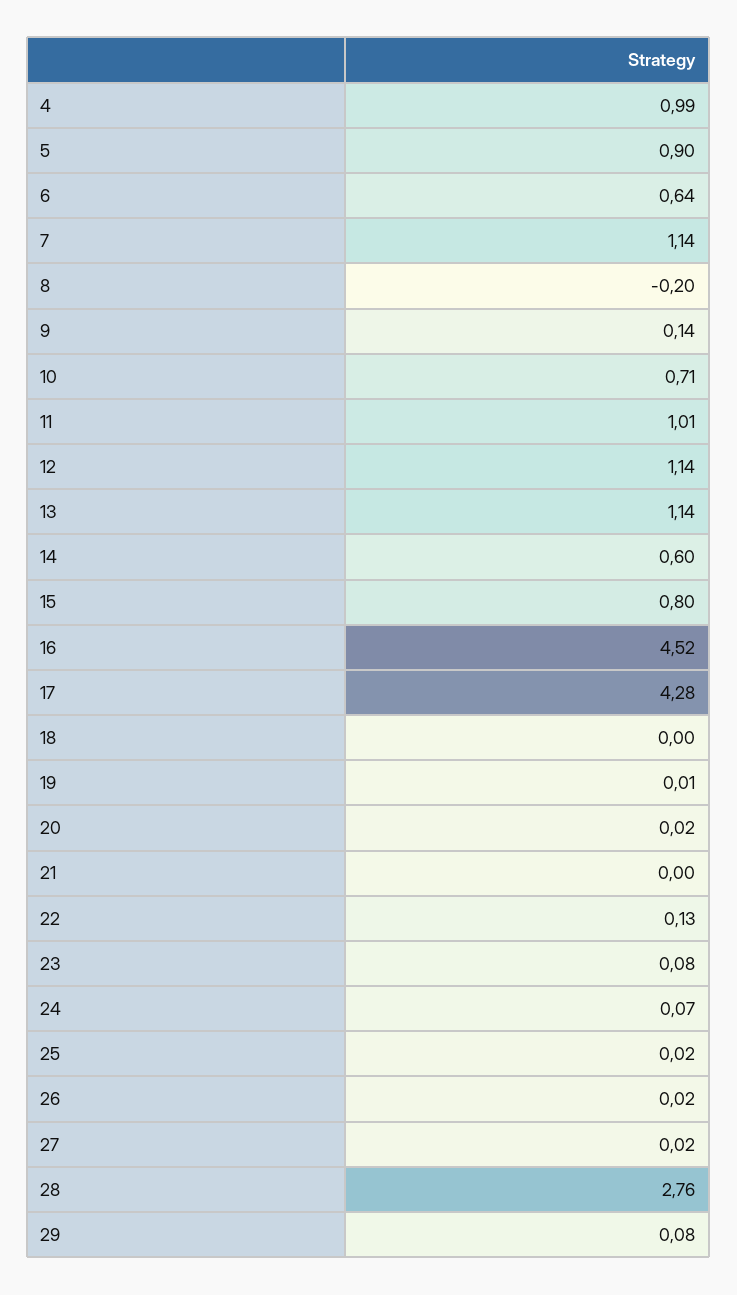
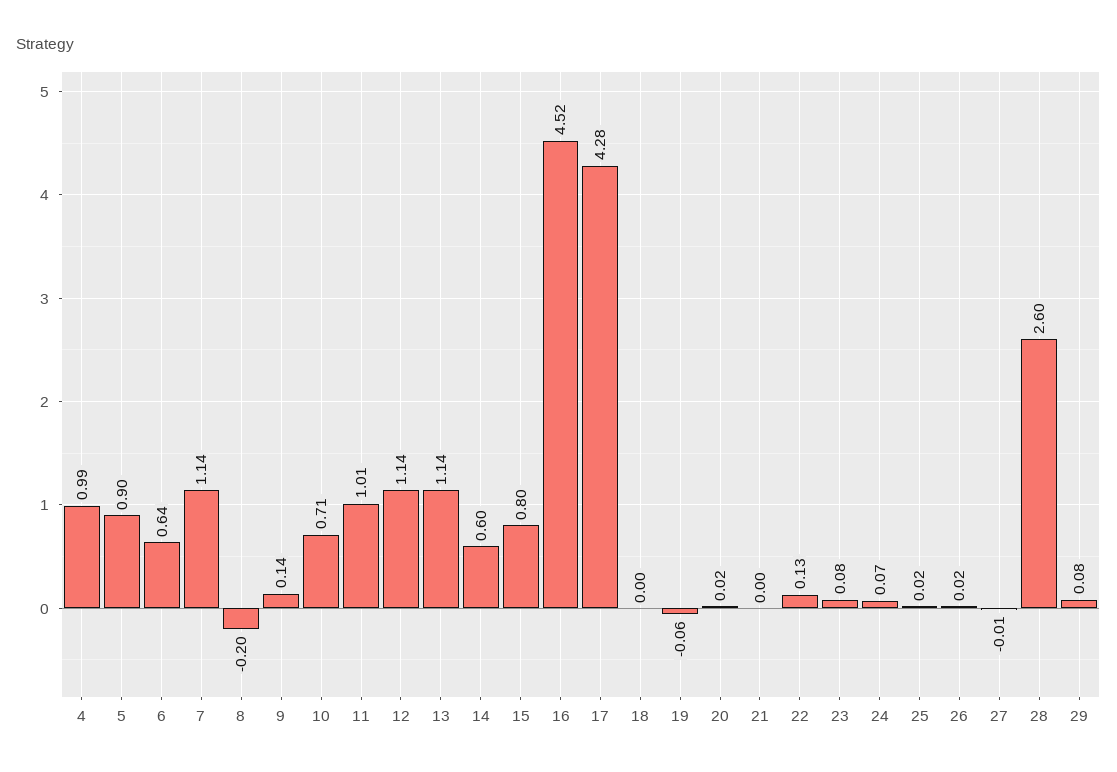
  {
    "4": 0.99,
    "5": 0.9,
    "6": 0.64,
    "7": 1.14,
    "8": -0.2,
    "9": 0.14,
    "10": 0.71,
    "11": 1.01,
    "12": 1.14,
    "13": 1.14,
    "14": 0.6,
    "15": 0.8,
    "16": 4.52,
    "17": 4.28,
    "18": 0,
-   "19": 0.01,
+   "19": -0.06,
    "20": 0.02,
    "21": 0,
    "22": 0.13,
    "23": 0.08,
    "24": 0.07,
    "25": 0.02,
    "26": 0.02,
-   "27": 0.02,
+   "27": -0.01,
-   "28": 2.76,
+   "28": 2.6,
    "29": 0.08
  }

